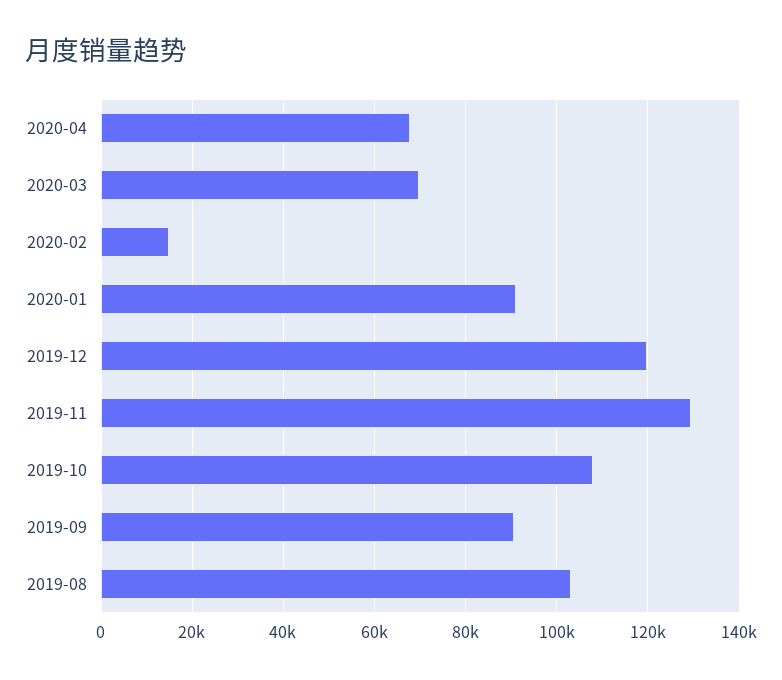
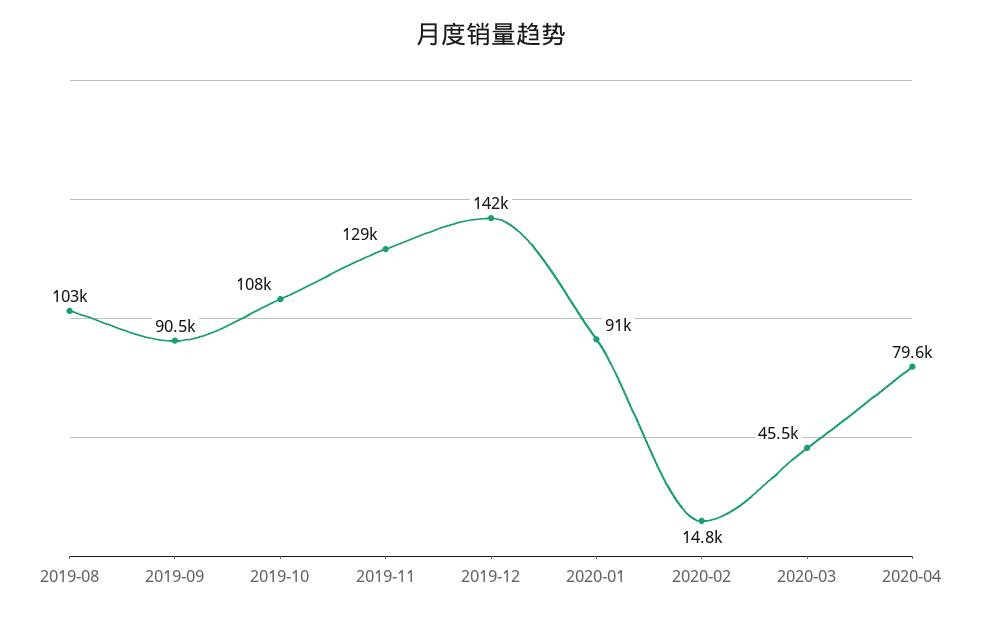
  {
-   "2020-04": 68000,
+   "2020-04": 79600,
-   "2020-03": 70000,
+   "2020-03": 45500,
    "2020-02": 14800,
    "2020-01": 91000,
-   "2019-12": 120000,
+   "2019-12": 142000,
    "2019-11": 129000,
    "2019-10": 108000,
    "2019-09": 90500,
    "2019-08": 103000
  }

